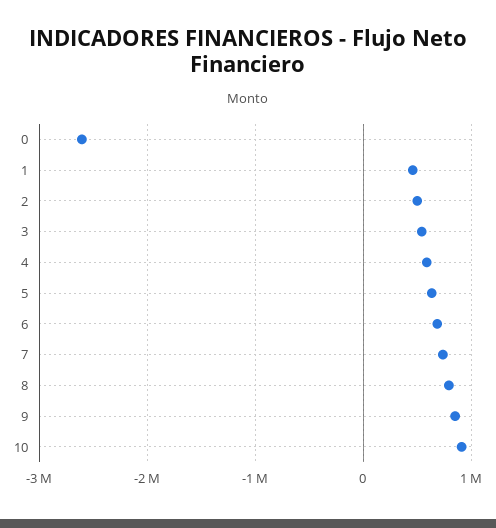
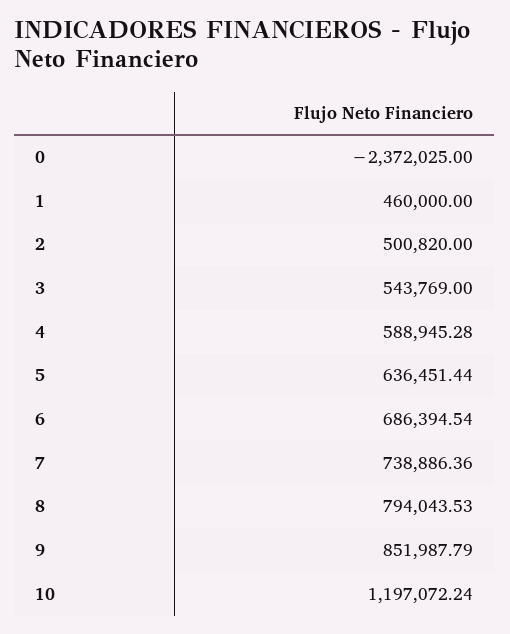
  {
-   "0": -2600000,
+   "0": -2372025,
    "1": 460000,
    "2": 500820,
    "3": 543769,
    "4": 588945.28,
    "5": 636451.44,
    "6": 686394.54,
    "7": 738886.36,
    "8": 794043.53,
    "9": 851987.79,
-   "10": 900000
+   "10": 1197072.24
  }

